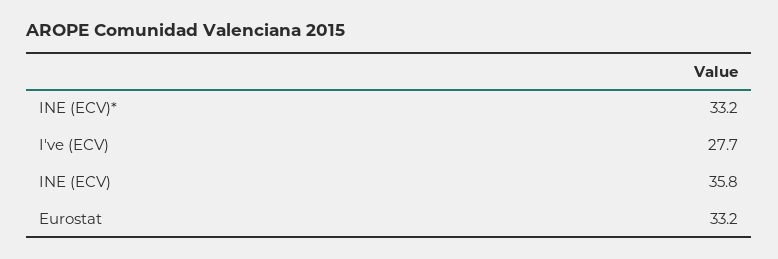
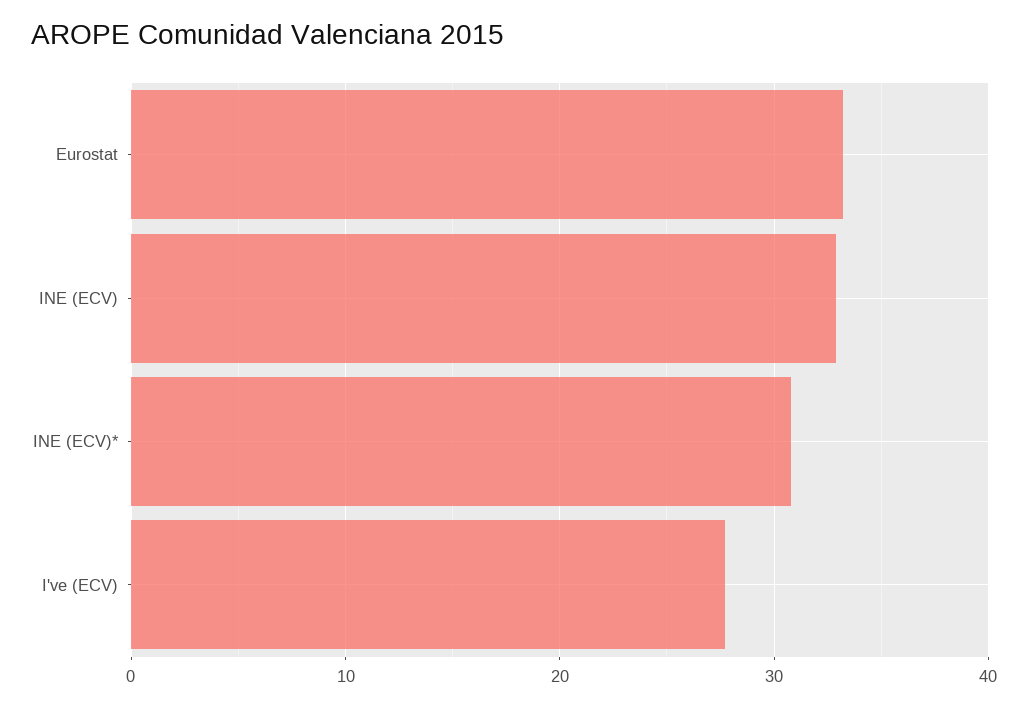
  {
-   "INE (ECV)*": 33.2,
+   "INE (ECV)*": 31,
    "I've (ECV)": 27.7,
-   "INE (ECV)": 35.8,
+   "INE (ECV)": 33,
    "Eurostat": 33.2
  }

